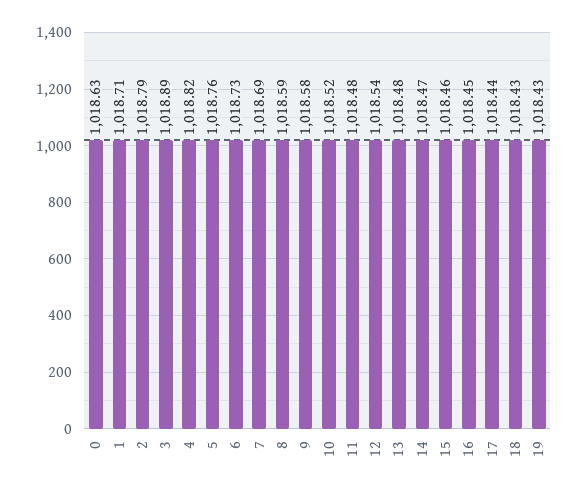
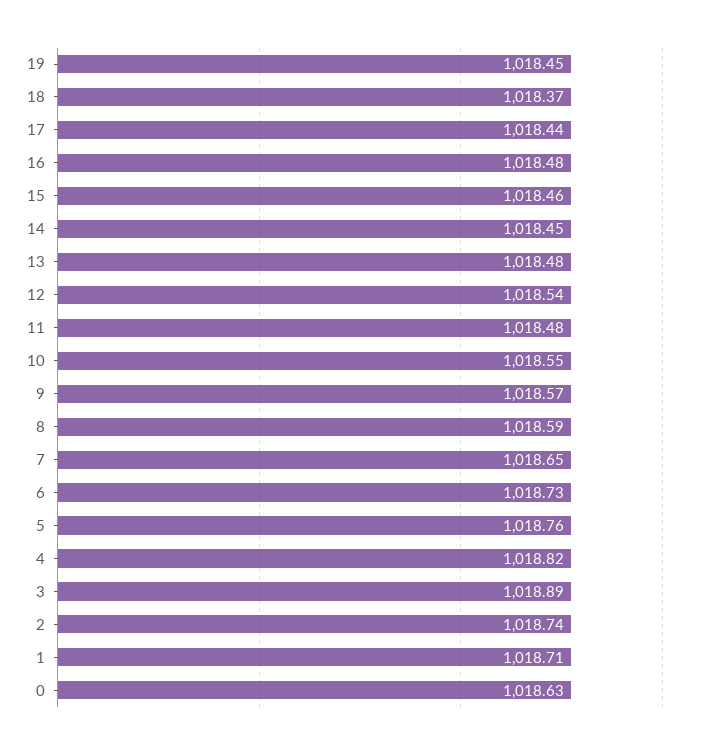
  {
    "0": 1018.63,
    "1": 1018.71,
-   "2": 1018.79,
+   "2": 1018.74,
    "3": 1018.89,
    "4": 1018.82,
    "5": 1018.76,
    "6": 1018.73,
-   "7": 1018.69,
+   "7": 1018.65,
    "8": 1018.59,
-   "9": 1018.58,
+   "9": 1018.57,
-   "10": 1018.52,
+   "10": 1018.55,
    "11": 1018.48,
    "12": 1018.54,
    "13": 1018.48,
-   "14": 1018.47,
+   "14": 1018.45,
    "15": 1018.46,
-   "16": 1018.45,
+   "16": 1018.48,
    "17": 1018.44,
-   "18": 1018.43,
+   "18": 1018.37,
-   "19": 1018.43
+   "19": 1018.45
  }

